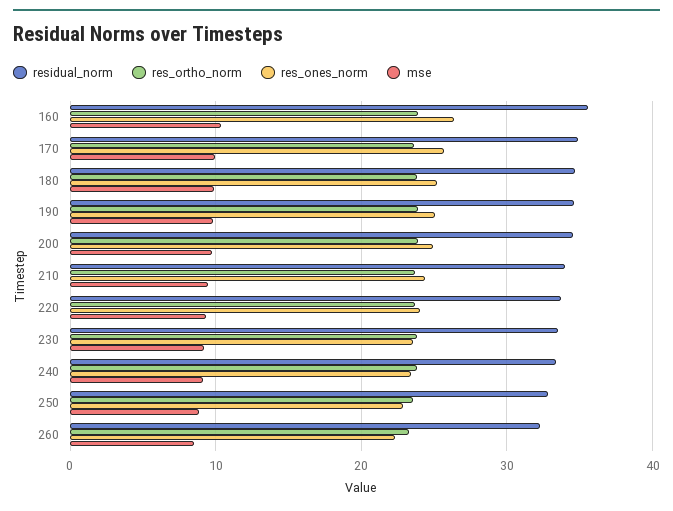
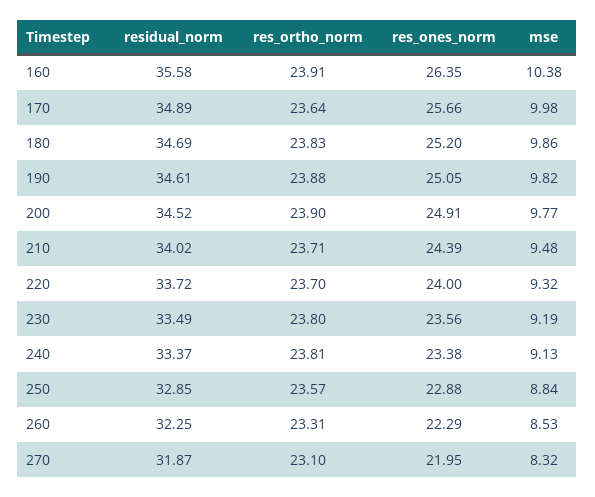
  {
    "residual_norm": {
      "160": 35.58,
      "170": 34.89,
      "180": 34.69,
      "190": 34.61,
      "200": 34.52,
      "210": 34.02,
      "220": 33.72,
      "230": 33.49,
      "240": 33.37,
      "250": 32.85,
-     "260": 32.25
+     "260": 32.25,
+     "270": 31.87
    },
    "res_ortho_norm": {
      "160": 23.91,
      "170": 23.64,
      "180": 23.83,
      "190": 23.88,
      "200": 23.9,
      "210": 23.71,
      "220": 23.7,
      "230": 23.8,
      "240": 23.81,
      "250": 23.57,
-     "260": 23.31
+     "260": 23.31,
+     "270": 23.1
    },
    "res_ones_norm": {
      "160": 26.35,
      "170": 25.66,
      "180": 25.2,
      "190": 25.05,
      "200": 24.91,
      "210": 24.39,
      "220": 24,
      "230": 23.56,
      "240": 23.38,
      "250": 22.88,
-     "260": 22.29
+     "260": 22.29,
+     "270": 21.95
    },
    "mse": {
      "160": 10.38,
      "170": 9.98,
      "180": 9.86,
      "190": 9.82,
      "200": 9.77,
      "210": 9.48,
      "220": 9.32,
      "230": 9.19,
      "240": 9.13,
      "250": 8.84,
-     "260": 8.53
+     "260": 8.53,
+     "270": 8.32
    }
  }

